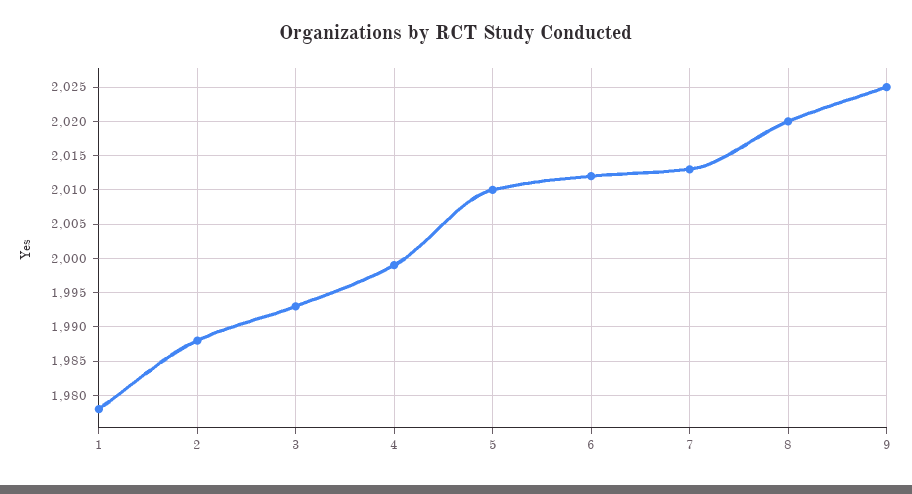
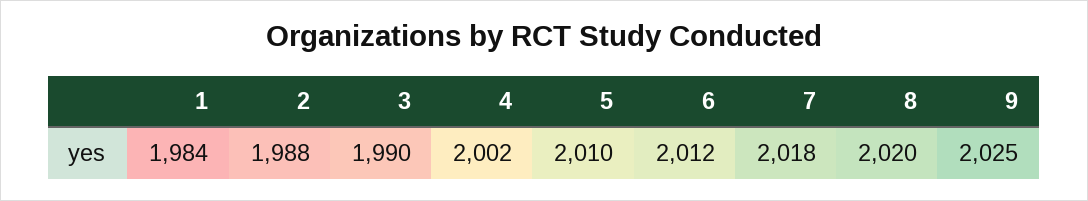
  {
-   "1": 1978,
+   "1": 1984,
    "2": 1988,
-   "3": 1993,
+   "3": 1990,
-   "4": 1999,
+   "4": 2002,
    "5": 2010,
    "6": 2012,
-   "7": 2013,
+   "7": 2018,
    "8": 2020,
    "9": 2025
  }

